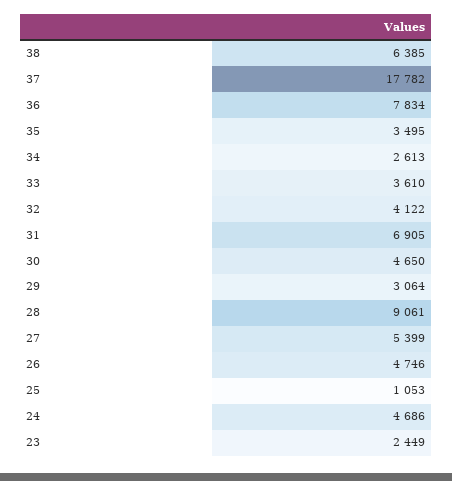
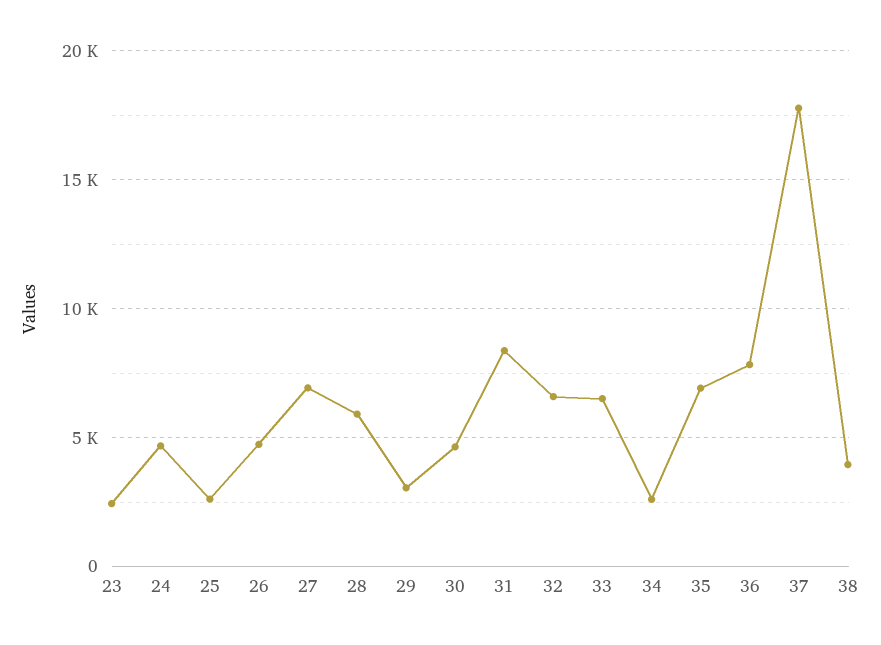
  {
-   "38": 6385,
+   "38": 4000,
    "37": 17782,
    "36": 7834,
-   "35": 3495,
+   "35": 7000,
    "34": 2613,
-   "33": 3610,
+   "33": 6500,
-   "32": 4122,
+   "32": 6500,
-   "31": 6905,
+   "31": 8500,
    "30": 4650,
    "29": 3064,
-   "28": 9061,
+   "28": 6000,
-   "27": 5399,
+   "27": 7000,
    "26": 4746,
-   "25": 1053,
+   "25": 2500,
    "24": 4686,
    "23": 2449
  }

